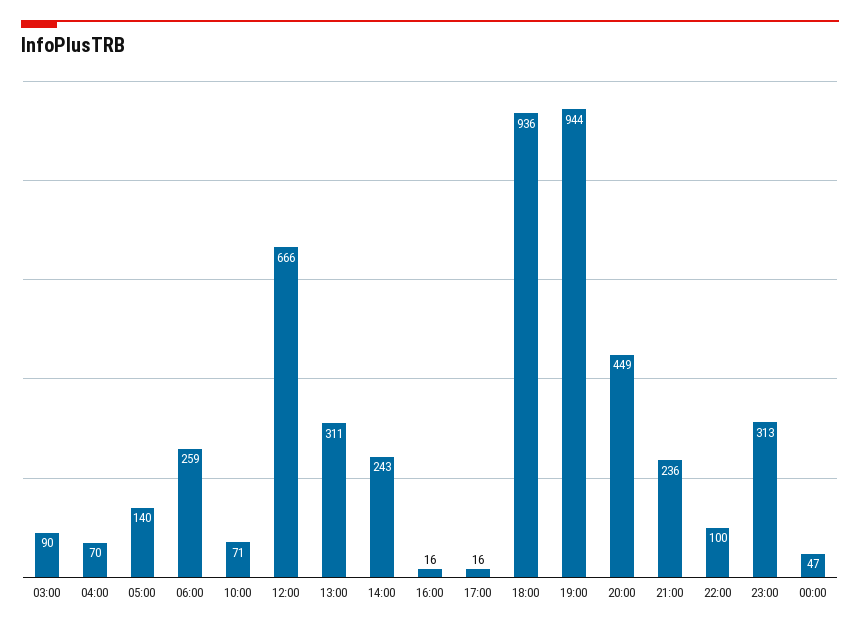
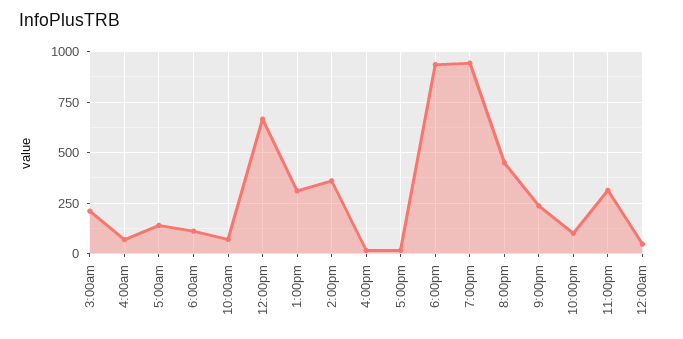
  {
-   "03:00": 90,
+   "03:00": 200,
    "04:00": 70,
    "05:00": 140,
-   "06:00": 259,
+   "06:00": 100,
    "10:00": 71,
    "12:00": 666,
    "13:00": 311,
-   "14:00": 243,
+   "14:00": 350,
    "16:00": 16,
    "17:00": 16,
    "18:00": 936,
    "19:00": 944,
    "20:00": 449,
    "21:00": 236,
    "22:00": 100,
    "23:00": 313,
    "00:00": 47
  }

